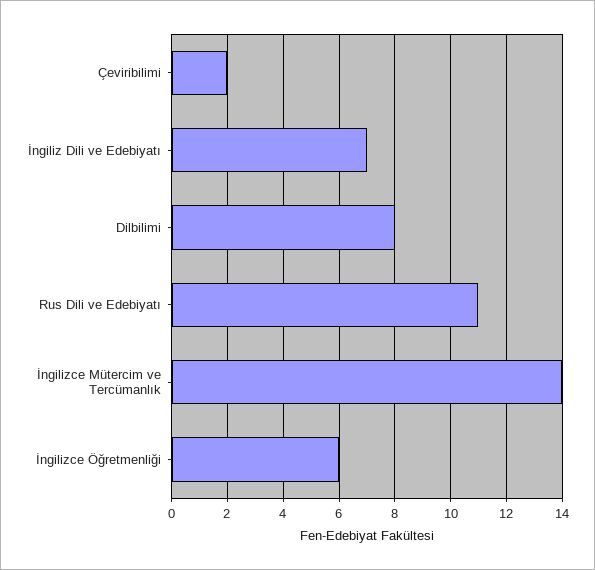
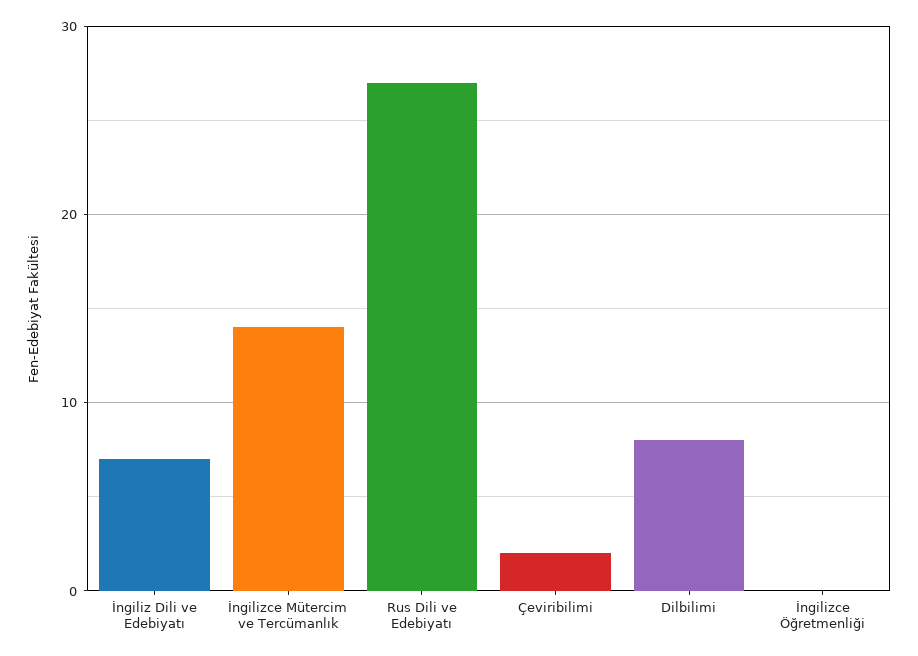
  {
    "Çeviribilimi": 2,
    "İngiliz Dili ve Edebiyatı": 7,
    "Dilbilimi": 8,
-   "Rus Dili ve Edebiyatı": 11,
+   "Rus Dili ve Edebiyatı": 27,
    "İngilizce Mütercim ve Tercümanlık": 14,
-   "İngilizce Öğretmenliği": 6
+   "İngilizce Öğretmenliği": 0
  }

